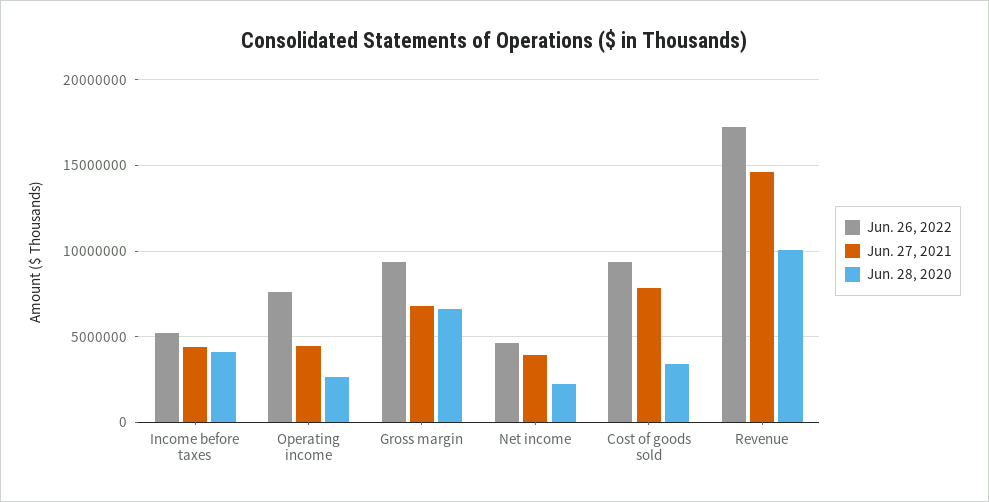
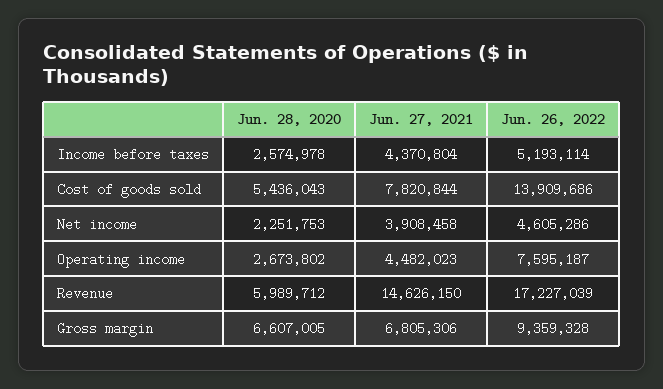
  {
    "Jun. 26, 2022": {
      "Income before taxes": 5193114,
      "Operating income": 7595187,
      "Gross margin": 9359328,
      "Net income": 4605286,
-     "Cost of goods sold": 9500000,
+     "Cost of goods sold": 13909686,
      "Revenue": 17227039
    },
    "Jun. 27, 2021": {
      "Income before taxes": 4370804,
      "Operating income": 4482023,
      "Gross margin": 6805306,
      "Net income": 3908458,
      "Cost of goods sold": 7820844,
      "Revenue": 14626150
    },
    "Jun. 28, 2020": {
-     "Income before taxes": 4000000,
+     "Income before taxes": 2574978,
      "Operating income": 2673802,
      "Gross margin": 6607005,
      "Net income": 2251753,
-     "Cost of goods sold": 3500000,
+     "Cost of goods sold": 5436043,
-     "Revenue": 10000000
+     "Revenue": 5989712
    }
  }

